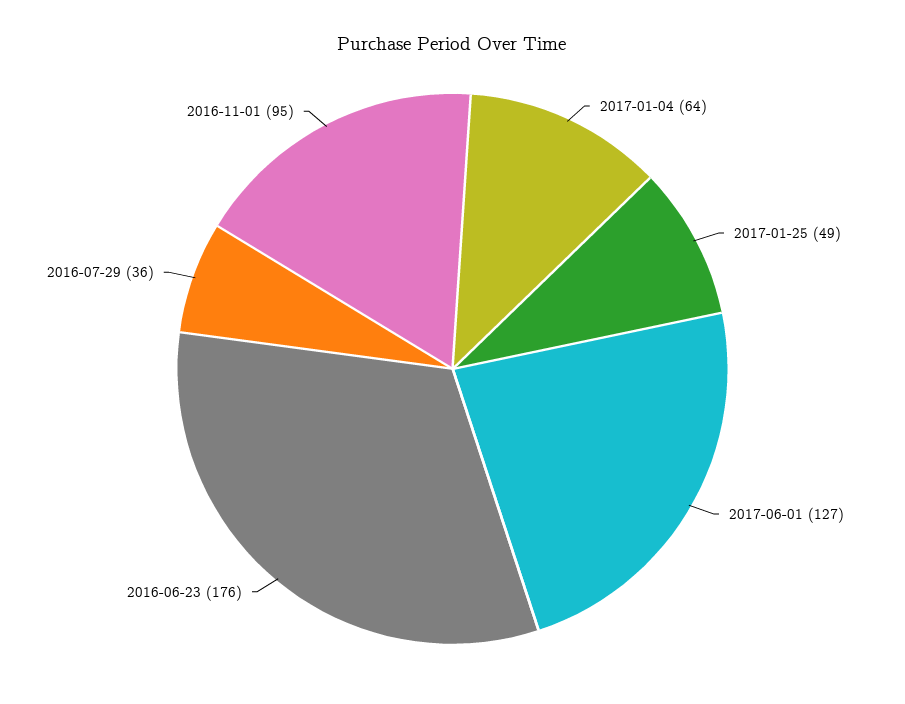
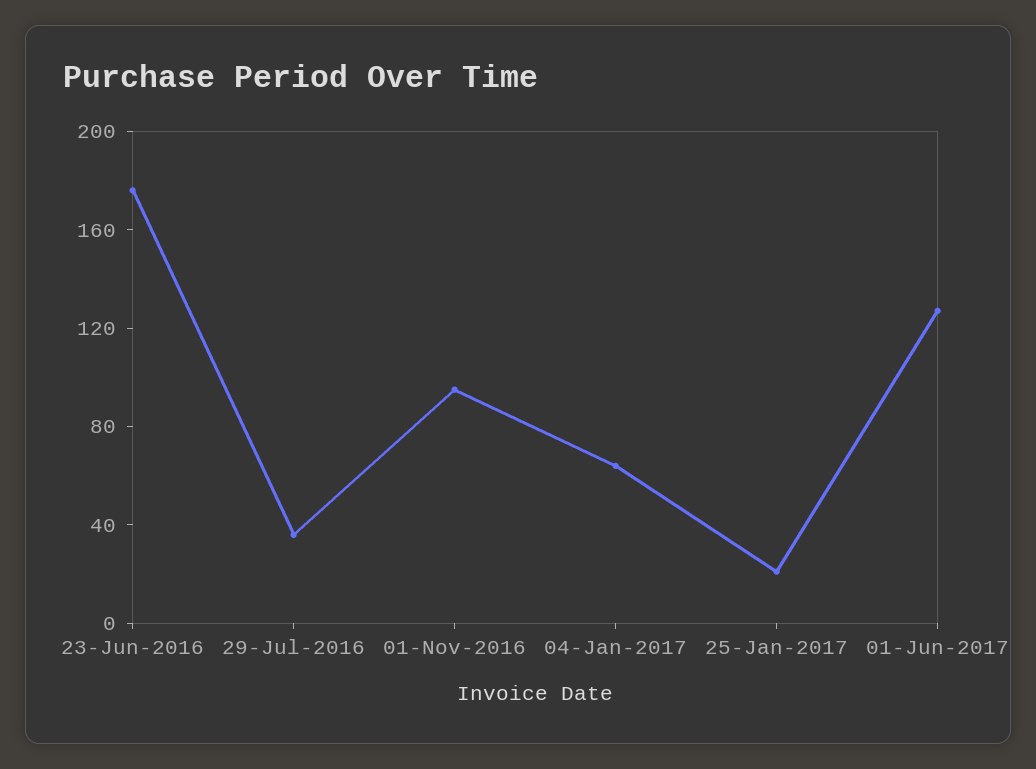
  {
    "2017-01-04": 64,
-   "2017-01-25": 49,
+   "2017-01-25": 20,
    "2017-06-01": 127,
    "2016-06-23": 176,
    "2016-07-29": 36,
    "2016-11-01": 95
  }

